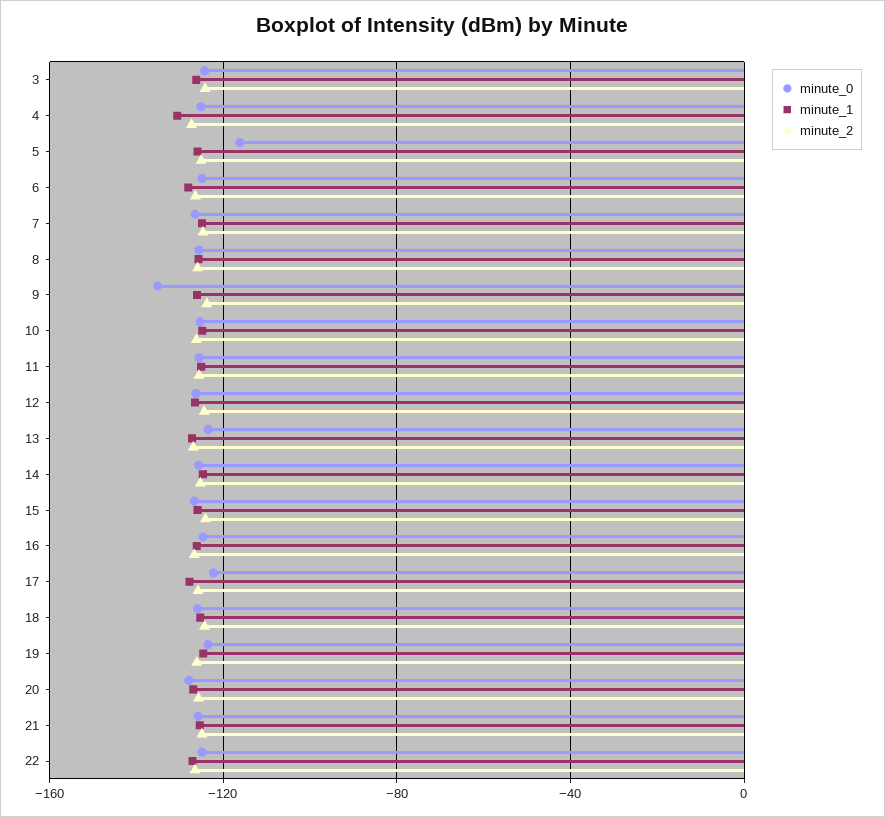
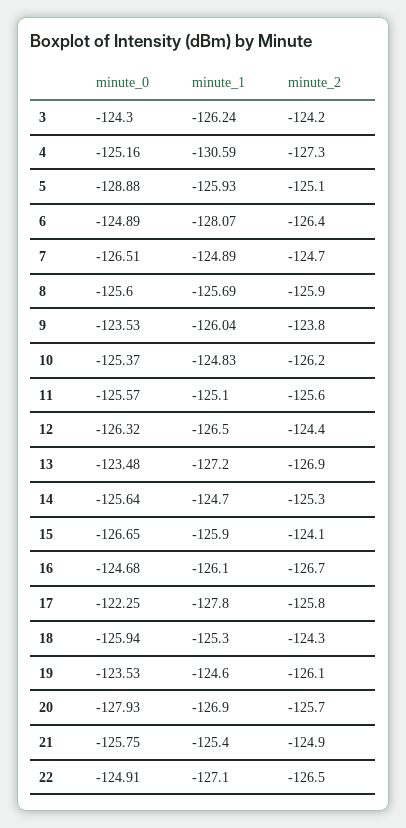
  {
    "minute_0": {
      "3": -124.3,
      "4": -125.16,
-     "5": -115,
+     "5": -128.88,
      "6": -124.89,
      "7": -126.51,
      "8": -125.6,
-     "9": -135,
+     "9": -123.53,
      "10": -125.37,
      "11": -125.57,
      "12": -126.32,
      "13": -123.48,
      "14": -125.64,
      "15": -126.65,
      "16": -124.68,
      "17": -122.25,
      "18": -125.94,
      "19": -123.53,
      "20": -127.93,
      "21": -125.75,
      "22": -124.91
    },
    "minute_1": {
      "3": -126.24,
      "4": -130.59,
      "5": -125.93,
      "6": -128.07,
      "7": -124.89,
      "8": -125.69,
      "9": -126.04,
      "10": -124.83,
      "11": -125.1,
      "12": -126.5,
      "13": -127.2,
      "14": -124.7,
      "15": -125.9,
      "16": -126.1,
      "17": -127.8,
      "18": -125.3,
      "19": -124.6,
      "20": -126.9,
      "21": -125.4,
      "22": -127.1
    },
    "minute_2": {
      "3": -124.2,
      "4": -127.3,
      "5": -125.1,
      "6": -126.4,
      "7": -124.7,
      "8": -125.9,
      "9": -123.8,
      "10": -126.2,
      "11": -125.6,
      "12": -124.4,
      "13": -126.9,
      "14": -125.3,
      "15": -124.1,
      "16": -126.7,
      "17": -125.8,
      "18": -124.3,
      "19": -126.1,
      "20": -125.7,
      "21": -124.9,
      "22": -126.5
    }
  }

